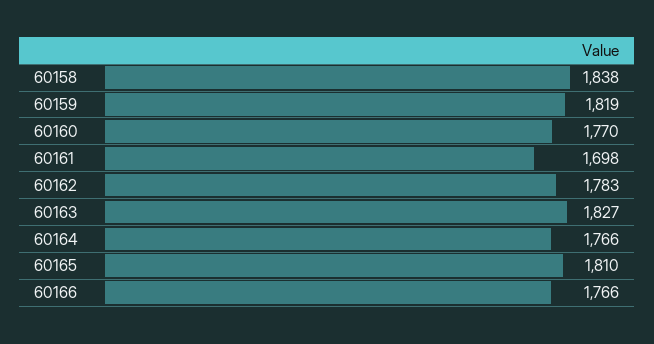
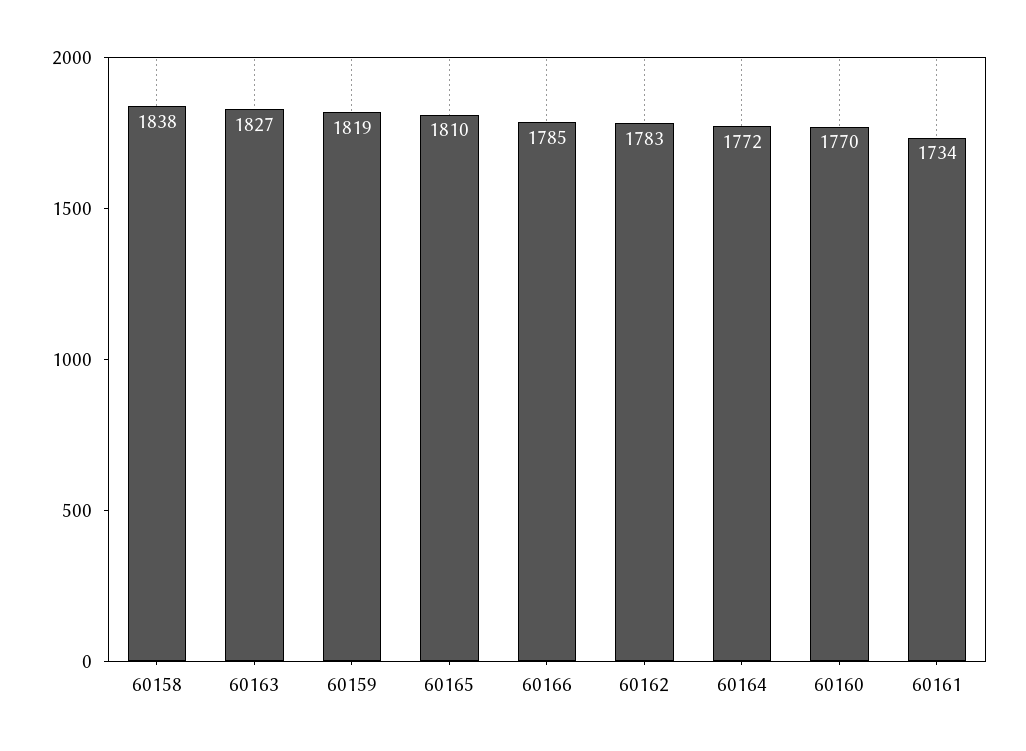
  {
    "60158": 1838,
    "60159": 1819,
    "60160": 1770,
-   "60161": 1698,
+   "60161": 1734,
    "60162": 1783,
    "60163": 1827,
-   "60164": 1766,
+   "60164": 1772,
    "60165": 1810,
-   "60166": 1766
+   "60166": 1785
  }

